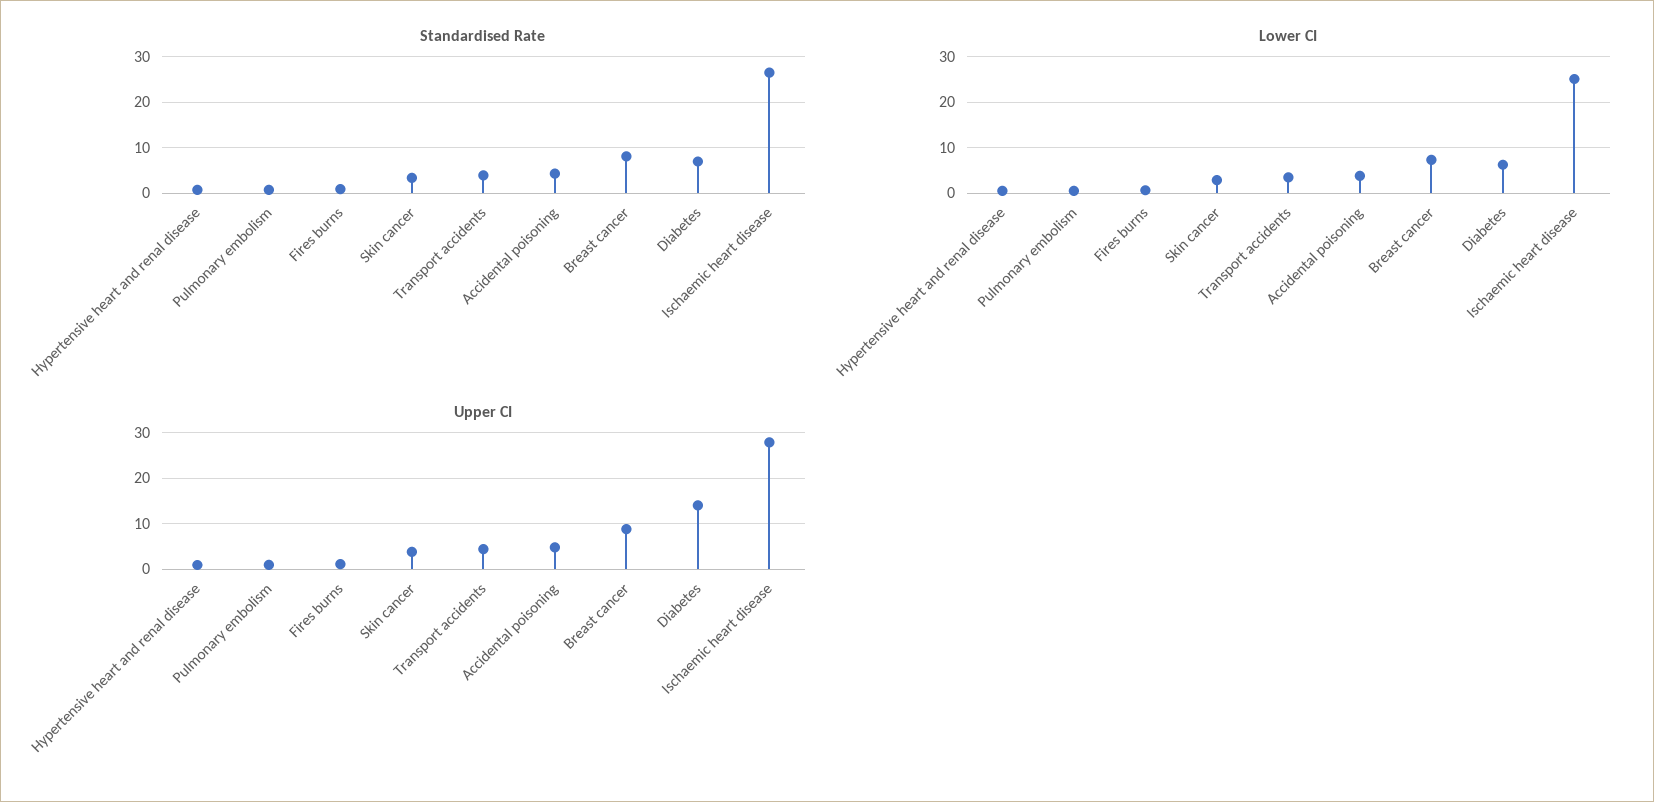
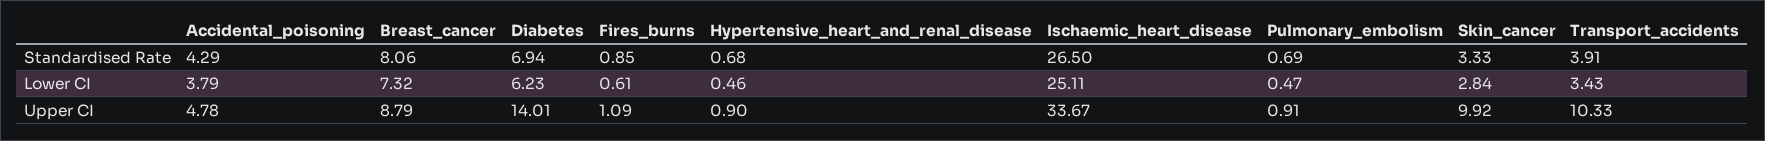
  {
    "Standardised Rate": {
      "Hypertensive heart and renal disease": 0.68,
      "Pulmonary embolism": 0.69,
      "Fires burns": 0.85,
      "Skin cancer": 3.33,
      "Transport accidents": 3.91,
      "Accidental poisoning": 4.29,
      "Breast cancer": 8.06,
      "Diabetes": 6.94,
      "Ischaemic heart disease": 26.5
    },
    "Lower CI": {
      "Hypertensive heart and renal disease": 0.46,
      "Pulmonary embolism": 0.47,
      "Fires burns": 0.61,
      "Skin cancer": 2.84,
      "Transport accidents": 3.43,
      "Accidental poisoning": 3.79,
      "Breast cancer": 7.32,
      "Diabetes": 6.23,
      "Ischaemic heart disease": 25.11
    },
    "Upper CI": {
      "Hypertensive heart and renal disease": 0.9,
      "Pulmonary embolism": 0.91,
      "Fires burns": 1.09,
-     "Skin cancer": 4,
+     "Skin cancer": 9.92,
-     "Transport accidents": 4,
+     "Transport accidents": 10.33,
      "Accidental poisoning": 4.78,
      "Breast cancer": 8.79,
      "Diabetes": 14.01,
-     "Ischaemic heart disease": 28
+     "Ischaemic heart disease": 33.67
    }
  }

